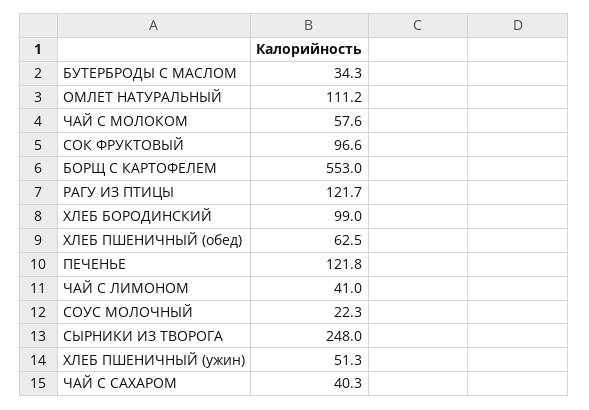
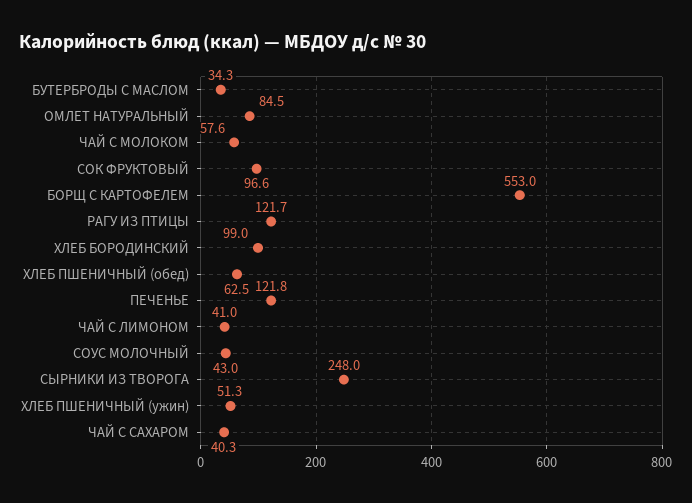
  {
    "БУТЕРБРОДЫ С МАСЛОМ": 34.3,
-   "ОМЛЕТ НАТУРАЛЬНЫЙ": 111.2,
+   "ОМЛЕТ НАТУРАЛЬНЫЙ": 84.5,
    "ЧАЙ С МОЛОКОМ": 57.6,
    "СОК ФРУКТОВЫЙ": 96.6,
    "БОРЩ С КАРТОФЕЛЕМ": 553,
    "РАГУ ИЗ ПТИЦЫ": 121.7,
    "ХЛЕБ БОРОДИНСКИЙ": 99,
    "ХЛЕБ ПШЕНИЧНЫЙ (обед)": 62.5,
    "ПЕЧЕНЬЕ": 121.8,
    "ЧАЙ С ЛИМОНОМ": 41,
-   "СОУС МОЛОЧНЫЙ": 22.3,
+   "СОУС МОЛОЧНЫЙ": 43,
    "СЫРНИКИ ИЗ ТВОРОГА": 248,
    "ХЛЕБ ПШЕНИЧНЫЙ (ужин)": 51.3,
    "ЧАЙ С САХАРОМ": 40.3
  }

